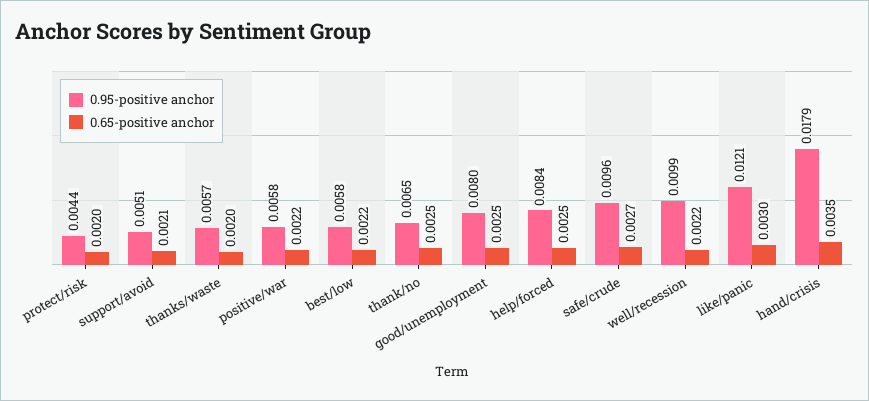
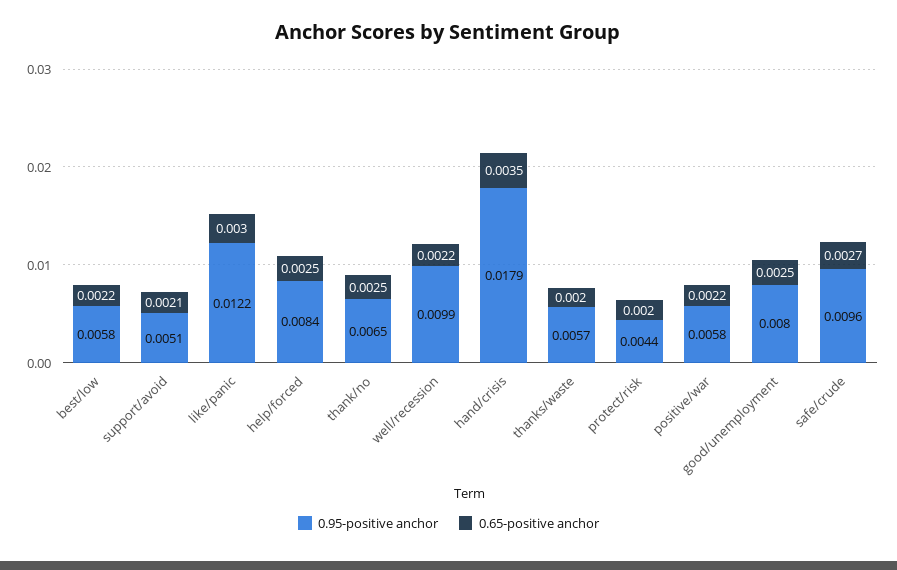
  {
    "0.95-positive anchor": {
      "protect/risk": 0.0044,
      "support/avoid": 0.0051,
      "thanks/waste": 0.0057,
      "positive/war": 0.0058,
      "best/low": 0.0058,
      "thank/no": 0.0065,
      "good/unemployment": 0.008,
      "help/forced": 0.0084,
      "safe/crude": 0.0096,
      "well/recession": 0.0099,
-     "like/panic": 0.0121,
+     "like/panic": 0.0122,
      "hand/crisis": 0.0179
    },
    "0.65-positive anchor": {
      "protect/risk": 0.002,
      "support/avoid": 0.0021,
      "thanks/waste": 0.002,
      "positive/war": 0.0022,
      "best/low": 0.0022,
      "thank/no": 0.0025,
      "good/unemployment": 0.0025,
      "help/forced": 0.0025,
      "safe/crude": 0.0027,
      "well/recession": 0.0022,
      "like/panic": 0.003,
      "hand/crisis": 0.0035
    }
  }

